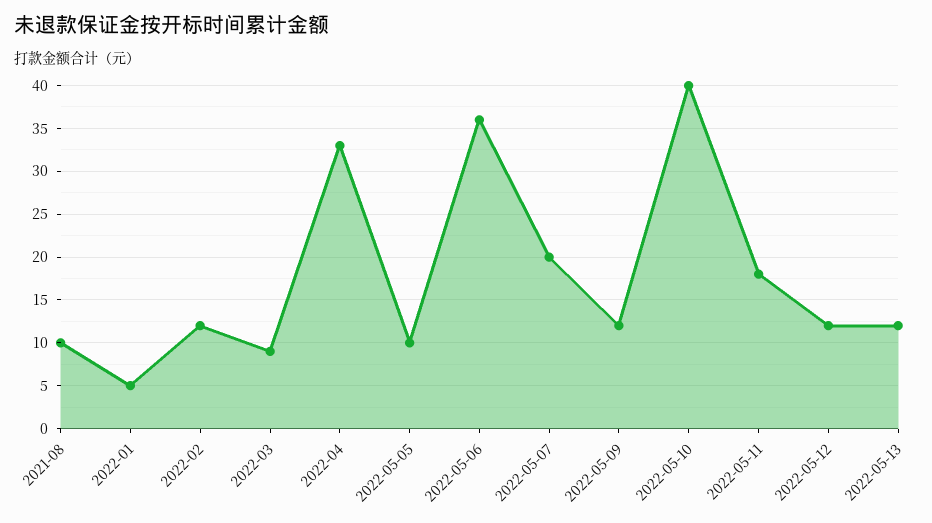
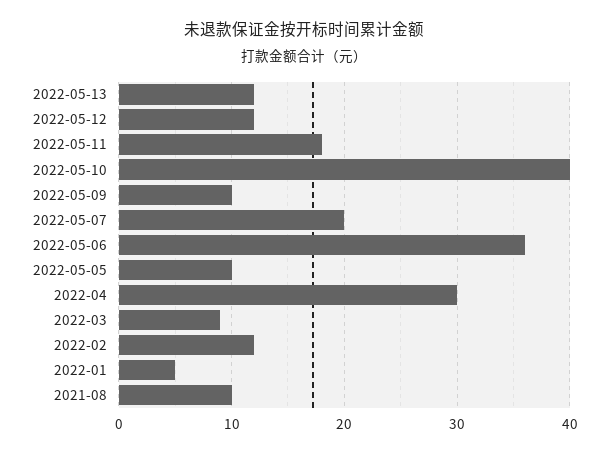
  {
    "2021-08": 10,
    "2022-01": 5,
    "2022-02": 12,
    "2022-03": 9,
-   "2022-04": 33,
+   "2022-04": 30,
    "2022-05-05": 10,
    "2022-05-06": 36,
    "2022-05-07": 20,
-   "2022-05-09": 12,
+   "2022-05-09": 10,
    "2022-05-10": 40,
    "2022-05-11": 18,
    "2022-05-12": 12,
    "2022-05-13": 12
  }

